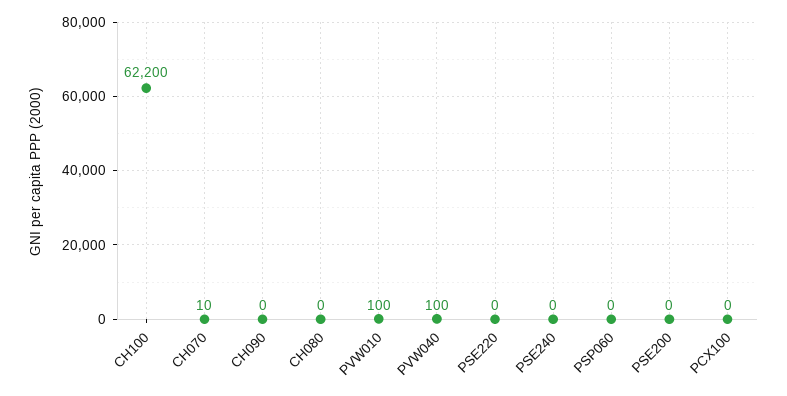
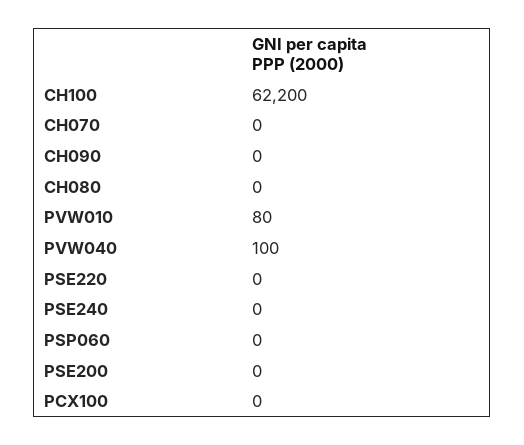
  {
    "CH100": 62200,
-   "CH070": 10,
+   "CH070": 0,
    "CH090": 0,
    "CH080": 0,
-   "PVW010": 100,
+   "PVW010": 80,
    "PVW040": 100,
    "PSE220": 0,
    "PSE240": 0,
    "PSP060": 0,
    "PSE200": 0,
    "PCX100": 0
  }

